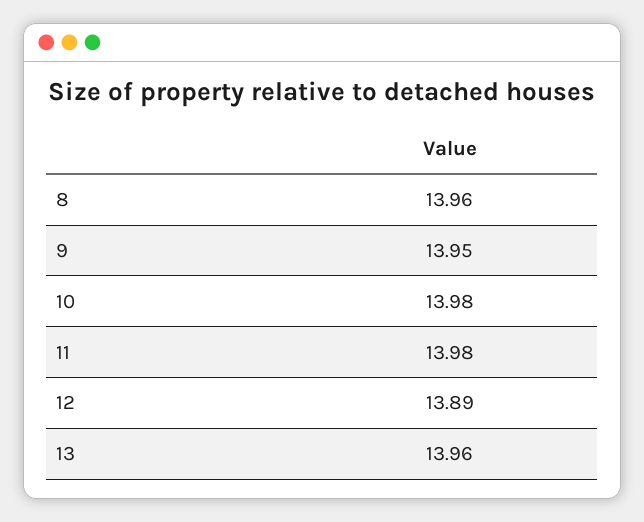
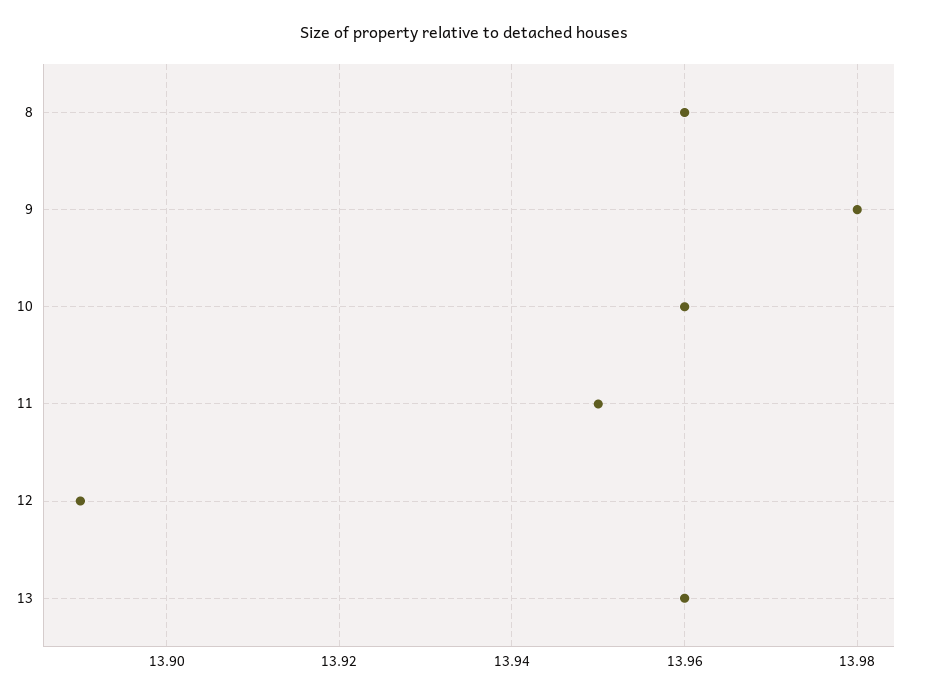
  {
    "8": 13.96,
-   "9": 13.95,
+   "9": 13.98,
-   "10": 13.98,
+   "10": 13.96,
-   "11": 13.98,
+   "11": 13.95,
    "12": 13.89,
    "13": 13.96
  }

